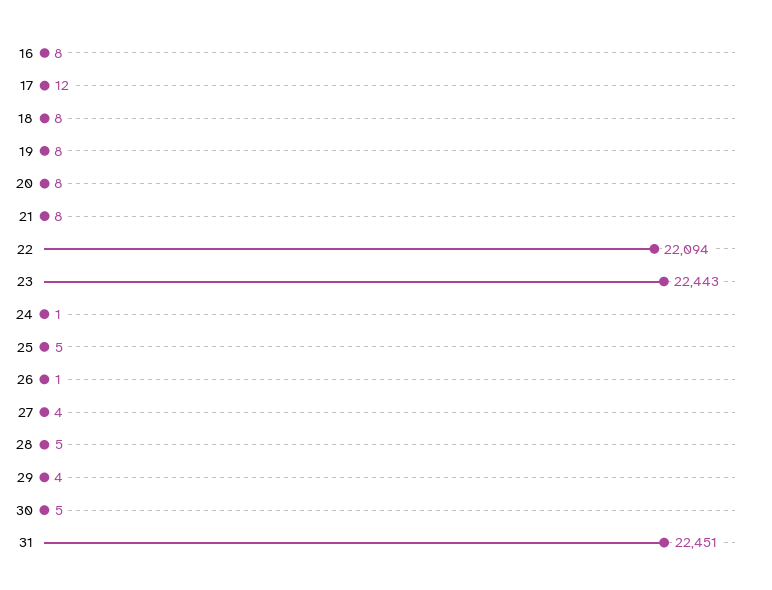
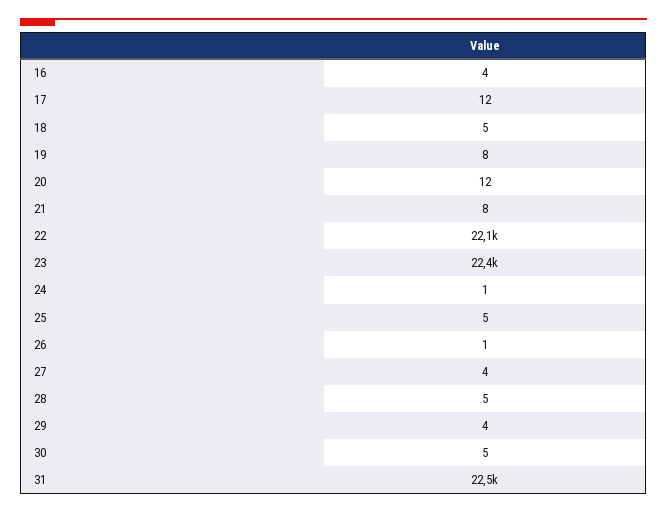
  {
-   "16": 8,
+   "16": 4,
    "17": 12,
-   "18": 8,
+   "18": 5,
    "19": 8,
-   "20": 8,
+   "20": 12,
    "21": 8,
    "22": 22094,
    "23": 22443,
    "24": 1,
    "25": 5,
    "26": 1,
    "27": 4,
    "28": 5,
    "29": 4,
    "30": 5,
    "31": 22451
  }

